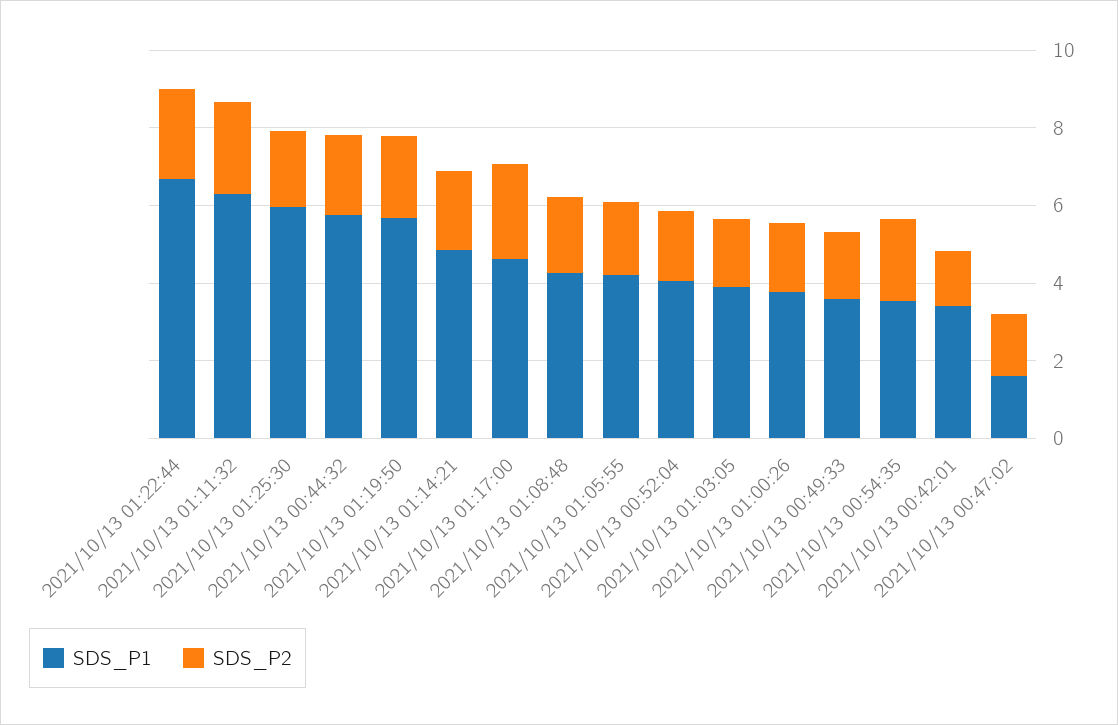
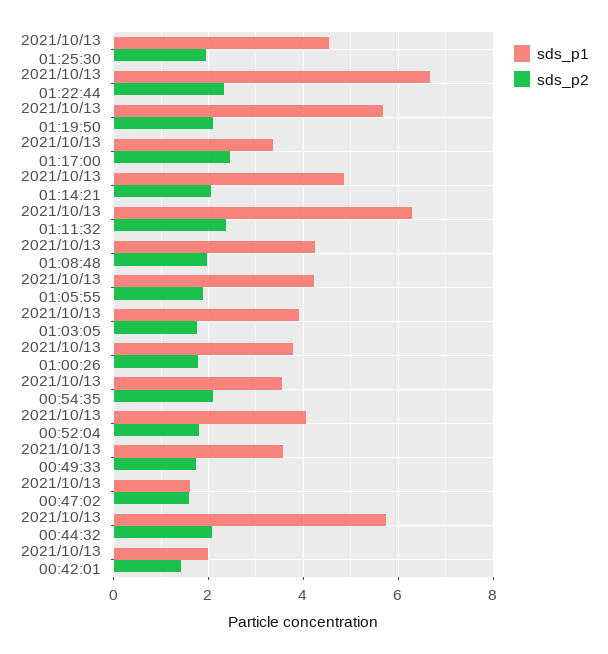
  {
    "SDS_P1": {
      "2021/10/13 01:22:44": 6.6,
      "2021/10/13 01:11:32": 6.4,
-     "2021/10/13 01:25:30": 6,
+     "2021/10/13 01:25:30": 4.6,
      "2021/10/13 00:44:32": 5.8,
      "2021/10/13 01:19:50": 5.6,
      "2021/10/13 01:14:21": 4.8,
-     "2021/10/13 01:17:00": 4.5,
+     "2021/10/13 01:17:00": 3.4,
      "2021/10/13 01:08:48": 4.2,
      "2021/10/13 01:05:55": 4.2,
      "2021/10/13 00:52:04": 4,
      "2021/10/13 01:03:05": 4,
      "2021/10/13 01:00:26": 3.8,
      "2021/10/13 00:49:33": 3.6,
      "2021/10/13 00:54:35": 3.6,
-     "2021/10/13 00:42:01": 3.5,
+     "2021/10/13 00:42:01": 2,
      "2021/10/13 00:47:02": 1.6
    },
    "SDS_P2": {
      "2021/10/13 01:22:44": 2.4,
      "2021/10/13 01:11:32": 2.4,
      "2021/10/13 01:25:30": 2,
      "2021/10/13 00:44:32": 2,
      "2021/10/13 01:19:50": 2.2,
      "2021/10/13 01:14:21": 2,
      "2021/10/13 01:17:00": 2.4,
      "2021/10/13 01:08:48": 2,
      "2021/10/13 01:05:55": 1.8,
      "2021/10/13 00:52:04": 1.8,
      "2021/10/13 01:03:05": 1.8,
      "2021/10/13 01:00:26": 1.8,
      "2021/10/13 00:49:33": 1.8,
      "2021/10/13 00:54:35": 2.2,
      "2021/10/13 00:42:01": 1.4,
      "2021/10/13 00:47:02": 1.6
    }
  }

